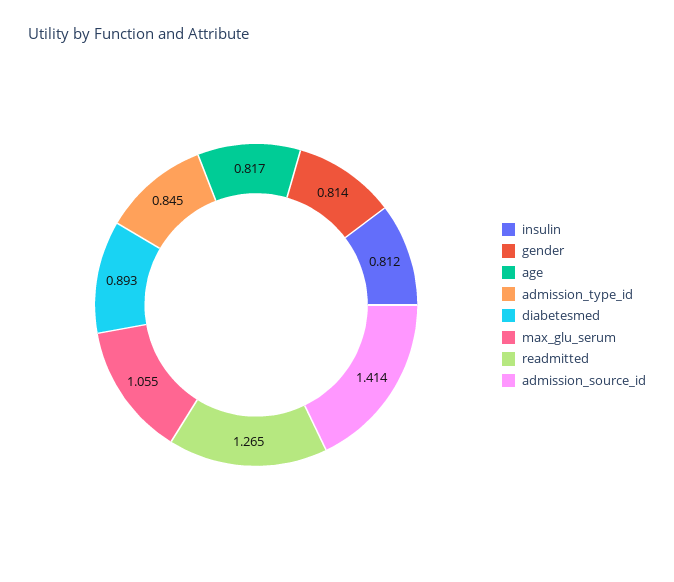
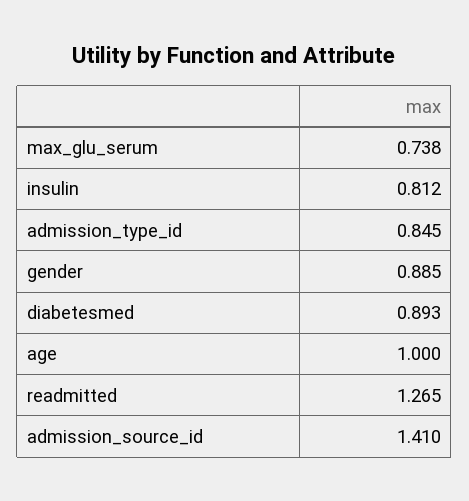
  {
    "insulin": 0.812,
-   "gender": 0.814,
+   "gender": 0.885,
-   "age": 0.817,
+   "age": 1,
    "admission_type_id": 0.845,
    "diabetesmed": 0.893,
-   "max_glu_serum": 1.055,
+   "max_glu_serum": 0.738,
    "readmitted": 1.265,
-   "admission_source_id": 1.414
+   "admission_source_id": 1.41
  }

